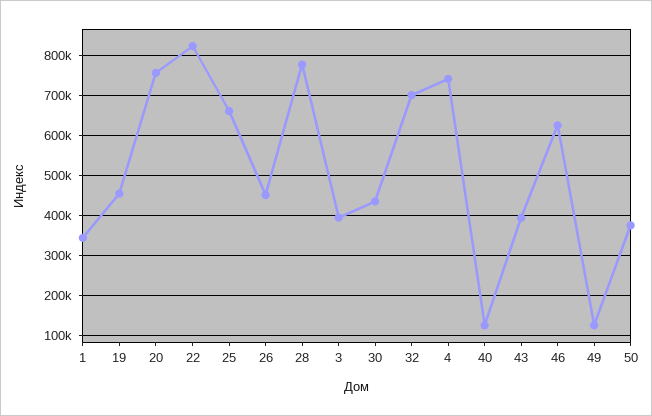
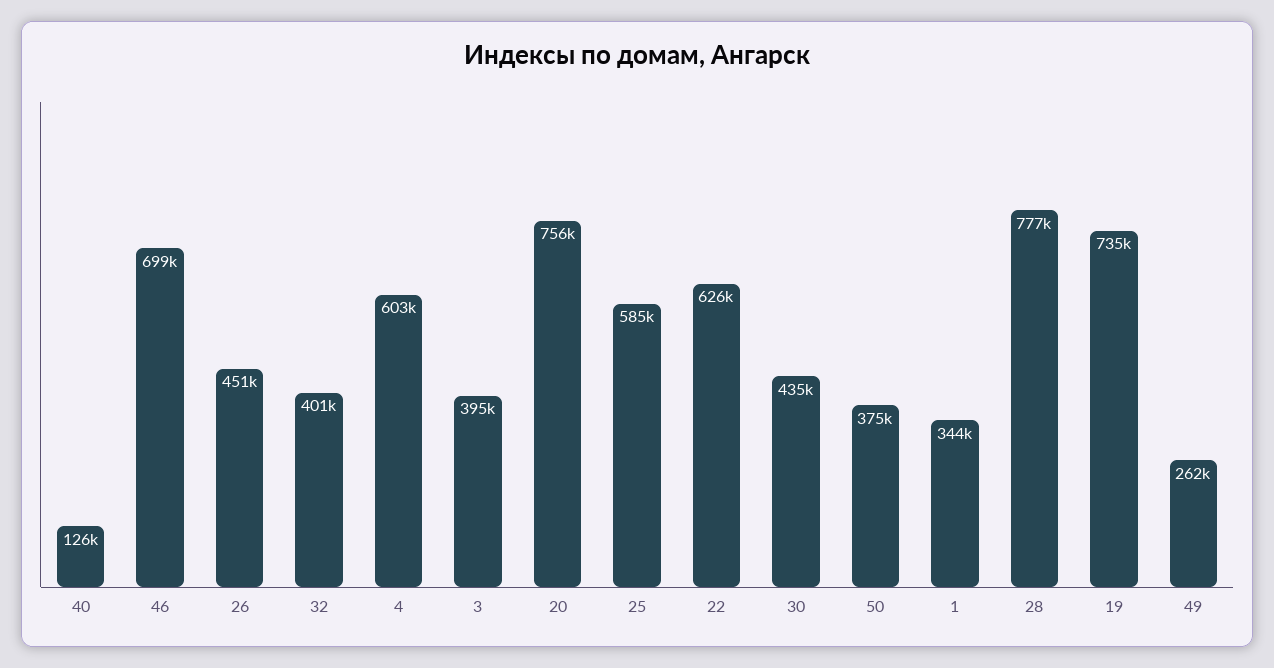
  {
    "1": 344000,
-   "19": 460000,
+   "19": 735000,
    "20": 756000,
-   "22": 820000,
+   "22": 626000,
-   "25": 660000,
+   "25": 585000,
    "26": 451000,
    "28": 777000,
    "3": 395000,
    "30": 435000,
-   "32": 700000,
+   "32": 401000,
-   "4": 740000,
+   "4": 603000,
    "40": 126000,
-   "43": 400000,
-   "46": 620000,
+   "46": 699000,
-   "49": 120000,
+   "49": 262000,
    "50": 375000
  }

